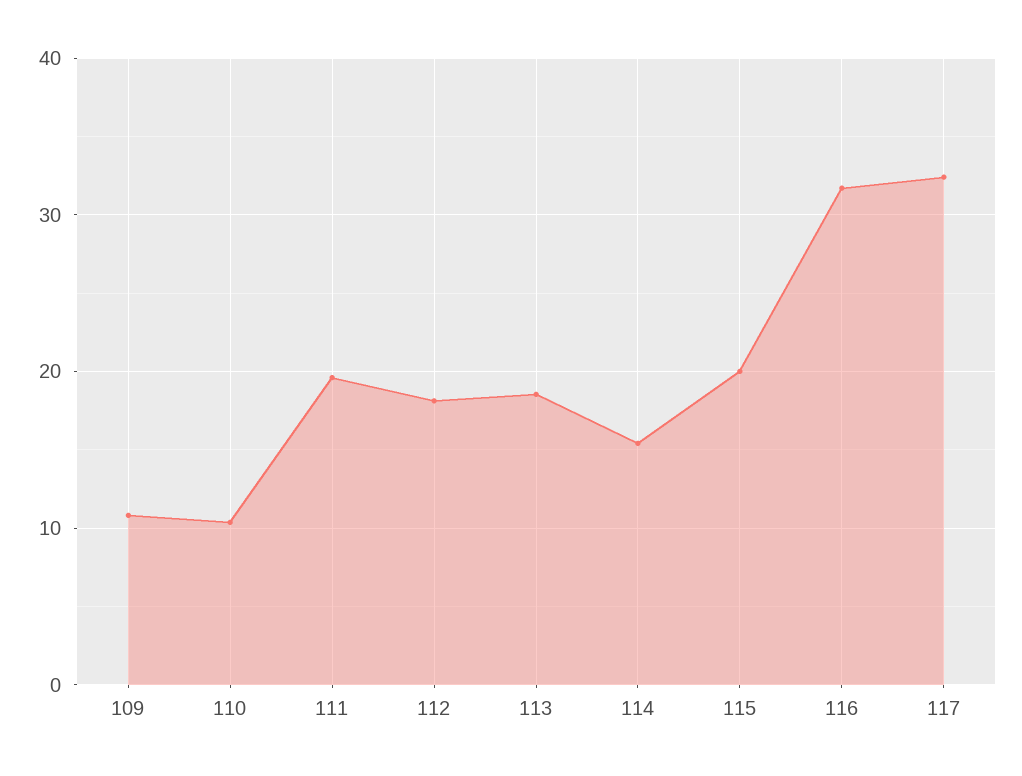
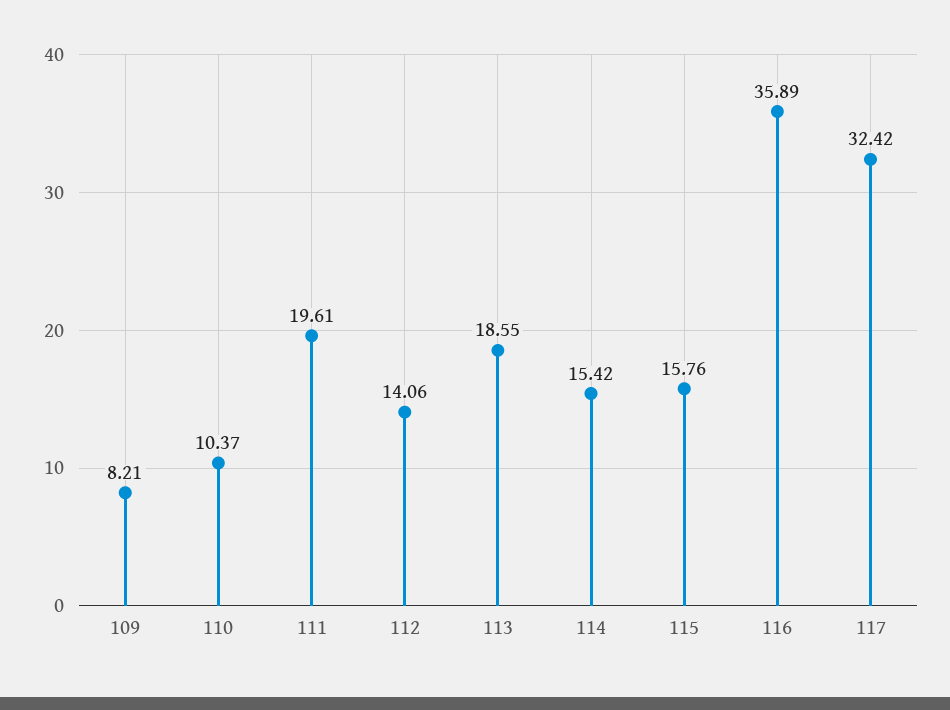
  {
-   "109": 11,
+   "109": 8.21,
    "110": 10.37,
    "111": 19.61,
-   "112": 18,
+   "112": 14.06,
    "113": 18.55,
    "114": 15.42,
-   "115": 20,
+   "115": 15.76,
-   "116": 32,
+   "116": 35.89,
    "117": 32.42
  }

